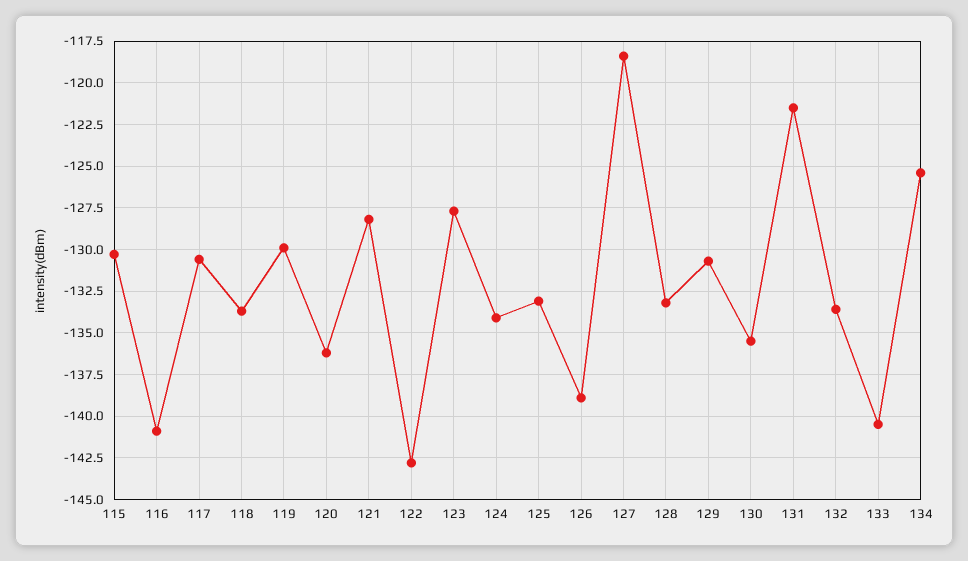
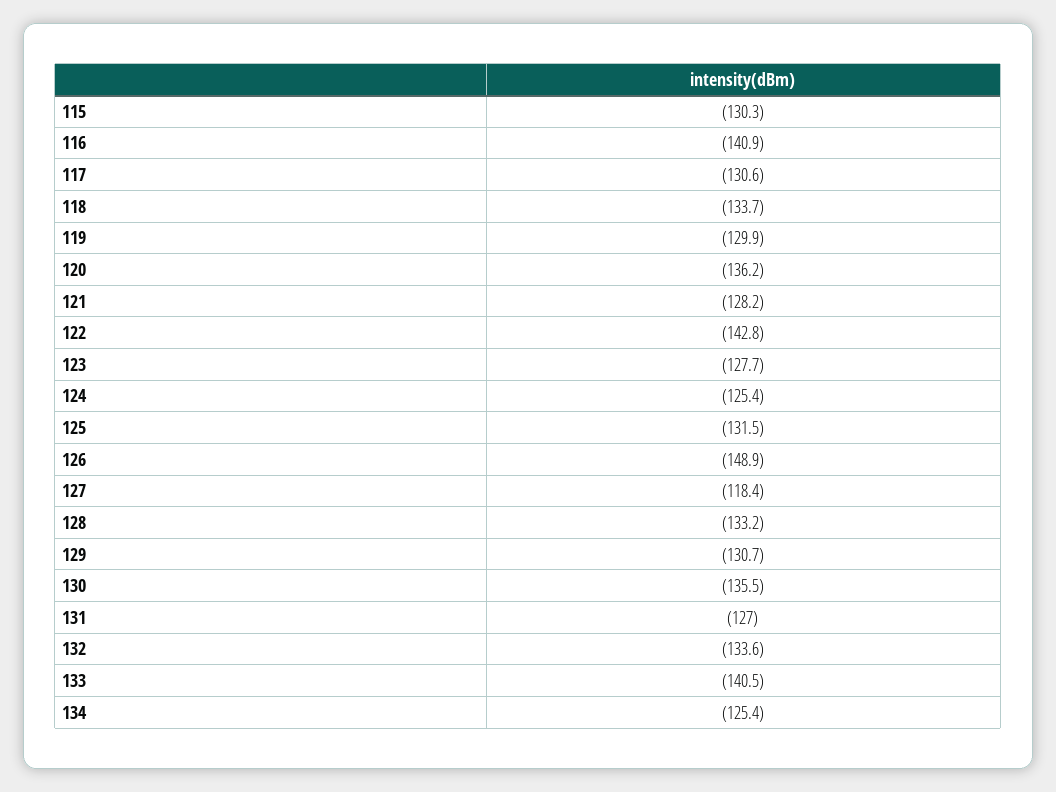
  {
    "115": -130.3,
    "116": -140.9,
    "117": -130.6,
    "118": -133.7,
    "119": -129.9,
    "120": -136.2,
    "121": -128.2,
    "122": -142.8,
    "123": -127.7,
-   "124": -134,
+   "124": -125.4,
-   "125": -133,
+   "125": -131.5,
-   "126": -139,
+   "126": -148.9,
    "127": -118.4,
    "128": -133.2,
    "129": -130.7,
    "130": -135.5,
-   "131": -121.5,
+   "131": -127,
    "132": -133.6,
    "133": -140.5,
    "134": -125.4
  }

